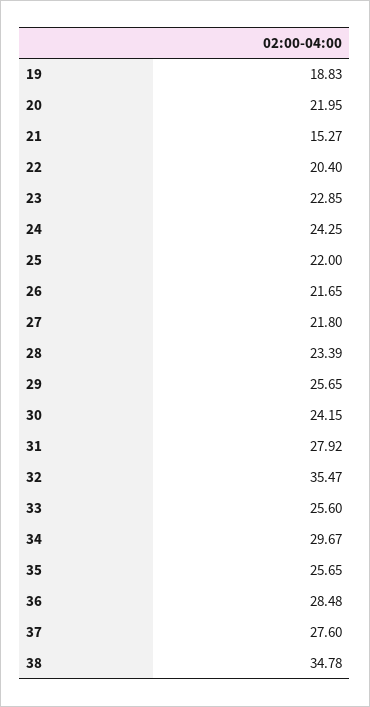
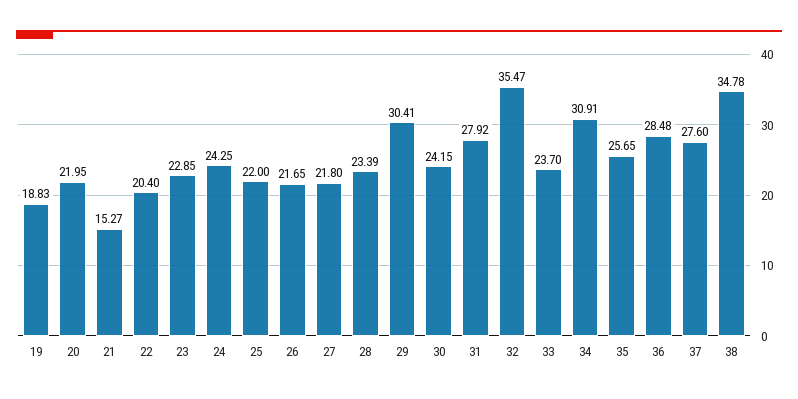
  {
    "19": 18.83,
    "20": 21.95,
    "21": 15.27,
    "22": 20.4,
    "23": 22.85,
    "24": 24.25,
    "25": 22,
    "26": 21.65,
    "27": 21.8,
    "28": 23.39,
-   "29": 25.65,
+   "29": 30.41,
    "30": 24.15,
    "31": 27.92,
    "32": 35.47,
-   "33": 25.6,
+   "33": 23.7,
-   "34": 29.67,
+   "34": 30.91,
    "35": 25.65,
    "36": 28.48,
    "37": 27.6,
    "38": 34.78
  }

